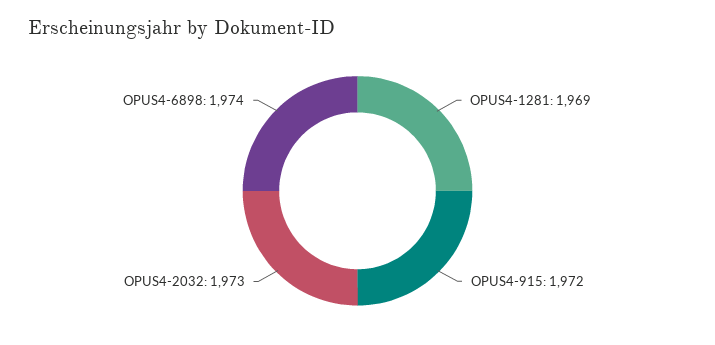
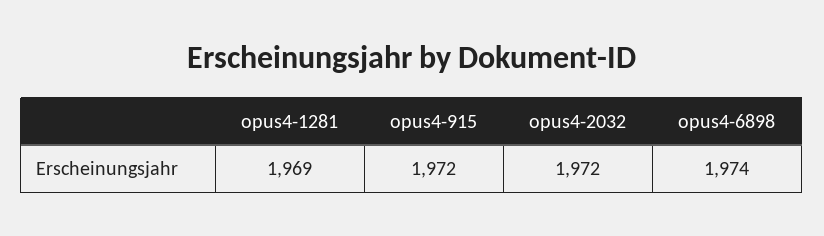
  {
    "OPUS4-1281": 1969,
    "OPUS4-915": 1972,
-   "OPUS4-2032": 1973,
+   "OPUS4-2032": 1972,
    "OPUS4-6898": 1974
  }

